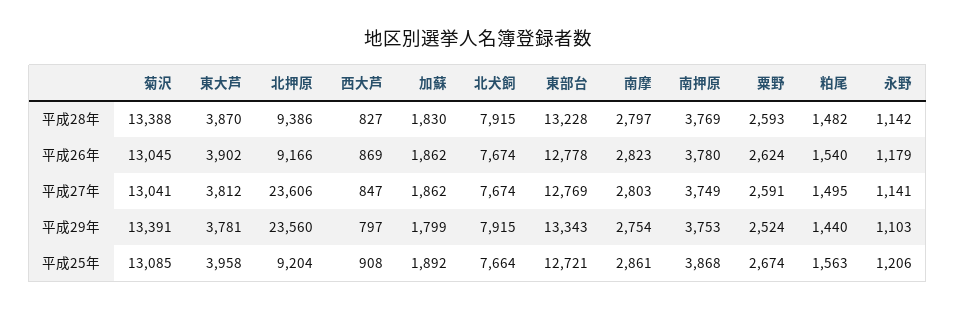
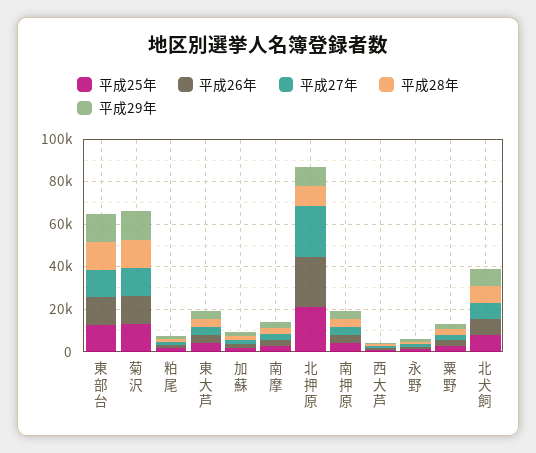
  {
    "平成28年": {
      "菊沢": 13388,
      "東大芦": 3870,
      "北押原": 9386,
      "西大芦": 827,
      "加蘇": 1830,
      "北犬飼": 7915,
      "東部台": 13228,
      "南摩": 2797,
      "南押原": 3769,
      "粟野": 2593,
      "粕尾": 1482,
      "永野": 1142
    },
    "平成26年": {
      "菊沢": 13045,
      "東大芦": 3902,
-     "北押原": 9166,
+     "北押原": 25000,
      "西大芦": 869,
      "加蘇": 1862,
      "北犬飼": 7674,
      "東部台": 12778,
      "南摩": 2823,
      "南押原": 3780,
      "粟野": 2624,
      "粕尾": 1540,
      "永野": 1179
    },
    "平成27年": {
      "菊沢": 13041,
      "東大芦": 3812,
      "北押原": 23606,
      "西大芦": 847,
      "加蘇": 1862,
      "北犬飼": 7674,
      "東部台": 12769,
      "南摩": 2803,
      "南押原": 3749,
      "粟野": 2591,
      "粕尾": 1495,
      "永野": 1141
    },
    "平成29年": {
      "菊沢": 13391,
      "東大芦": 3781,
-     "北押原": 23560,
+     "北押原": 10000,
      "西大芦": 797,
      "加蘇": 1799,
      "北犬飼": 7915,
      "東部台": 13343,
      "南摩": 2754,
      "南押原": 3753,
      "粟野": 2524,
      "粕尾": 1440,
      "永野": 1103
    },
    "平成25年": {
      "菊沢": 13085,
      "東大芦": 3958,
-     "北押原": 9204,
+     "北押原": 20000,
      "西大芦": 908,
      "加蘇": 1892,
      "北犬飼": 7664,
      "東部台": 12721,
      "南摩": 2861,
      "南押原": 3868,
      "粟野": 2674,
      "粕尾": 1563,
      "永野": 1206
    }
  }

